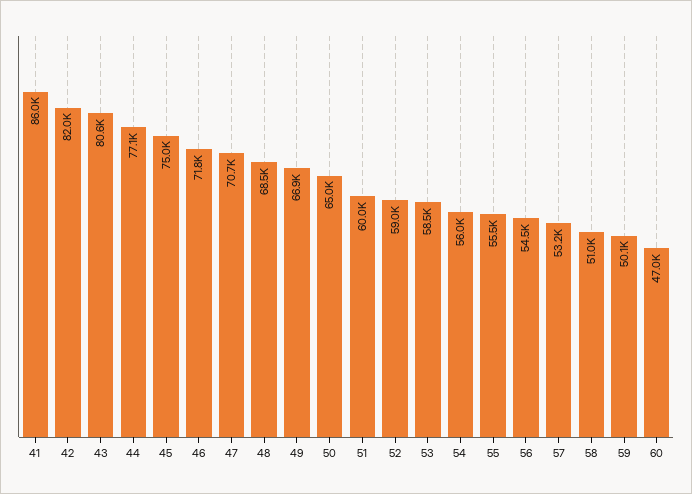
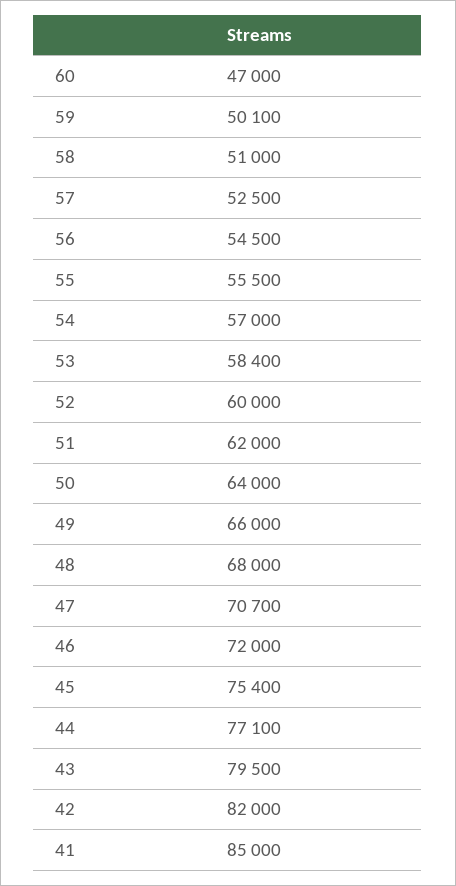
  {
-   "41": 86000,
+   "41": 85000,
    "42": 82000,
-   "43": 80600,
+   "43": 79500,
    "44": 77100,
-   "45": 75000,
+   "45": 75400,
-   "46": 71800,
+   "46": 72000,
    "47": 70700,
-   "48": 68500,
+   "48": 68000,
-   "49": 66900,
+   "49": 66000,
-   "50": 65000,
+   "50": 64000,
-   "51": 60000,
+   "51": 62000,
-   "52": 59000,
+   "52": 60000,
-   "53": 58500,
+   "53": 58400,
-   "54": 56000,
+   "54": 57000,
    "55": 55500,
    "56": 54500,
-   "57": 53200,
+   "57": 52500,
    "58": 51000,
    "59": 50100,
    "60": 47000
  }

